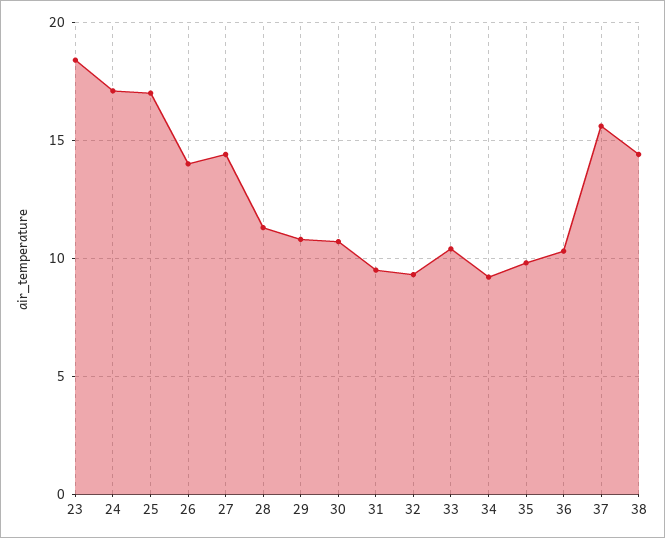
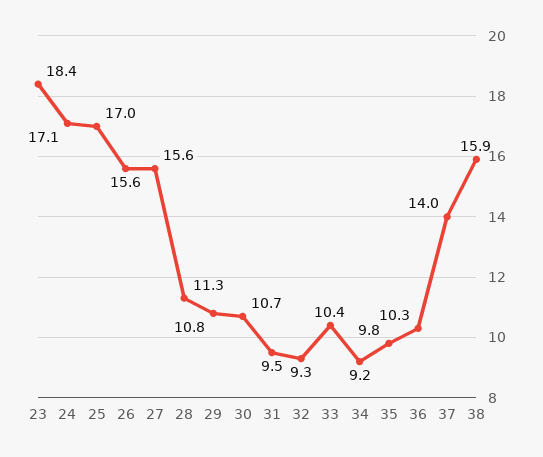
  {
    "23": 18.4,
    "24": 17.1,
    "25": 17,
-   "26": 14,
+   "26": 15.6,
-   "27": 14.5,
+   "27": 15.6,
    "28": 11.3,
    "29": 10.8,
    "30": 10.7,
    "31": 9.5,
    "32": 9.3,
    "33": 10.4,
    "34": 9.2,
    "35": 9.8,
    "36": 10.3,
-   "37": 15.5,
+   "37": 14,
-   "38": 14.5
+   "38": 15.9
  }

